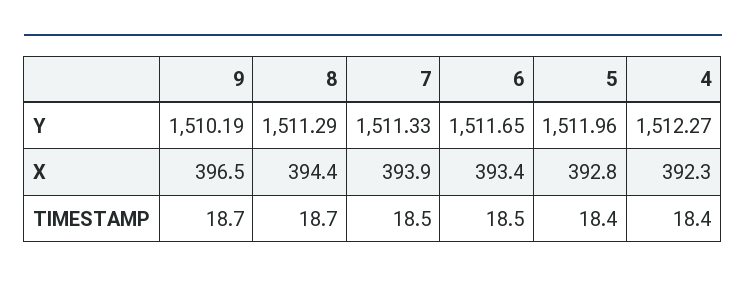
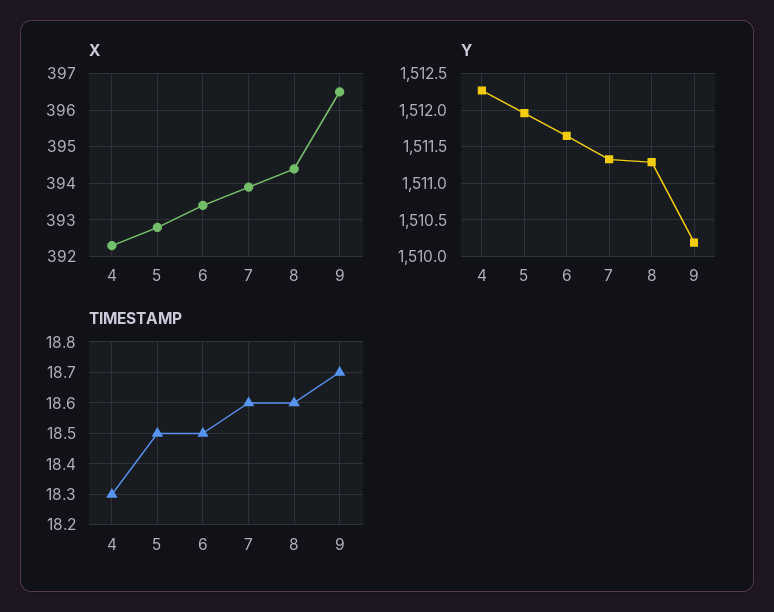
  {
    "Y": {
      "9": 1510.19,
      "8": 1511.29,
      "7": 1511.33,
      "6": 1511.65,
      "5": 1511.96,
      "4": 1512.27
    },
    "X": {
      "9": 396.5,
      "8": 394.4,
      "7": 393.9,
      "6": 393.4,
      "5": 392.8,
      "4": 392.3
    },
    "TIMESTAMP": {
      "9": 18.7,
-     "8": 18.7,
+     "8": 18.6,
-     "7": 18.5,
+     "7": 18.6,
      "6": 18.5,
-     "5": 18.4,
+     "5": 18.5,
-     "4": 18.4
+     "4": 18.3
    }
  }

